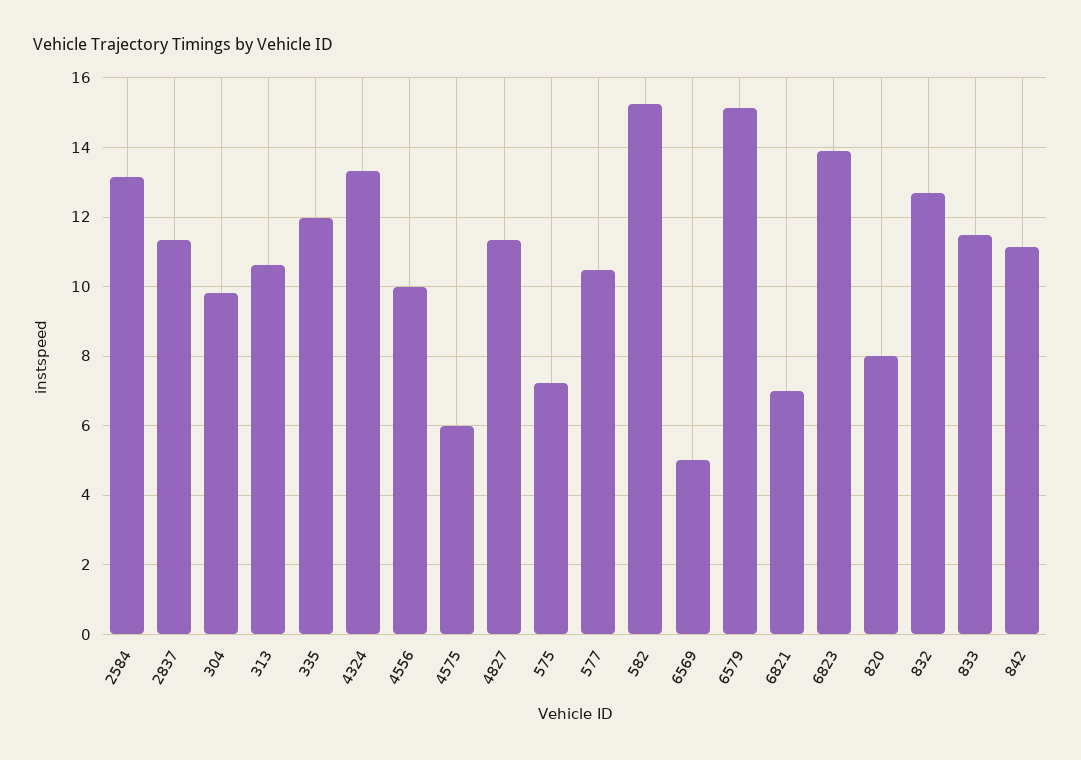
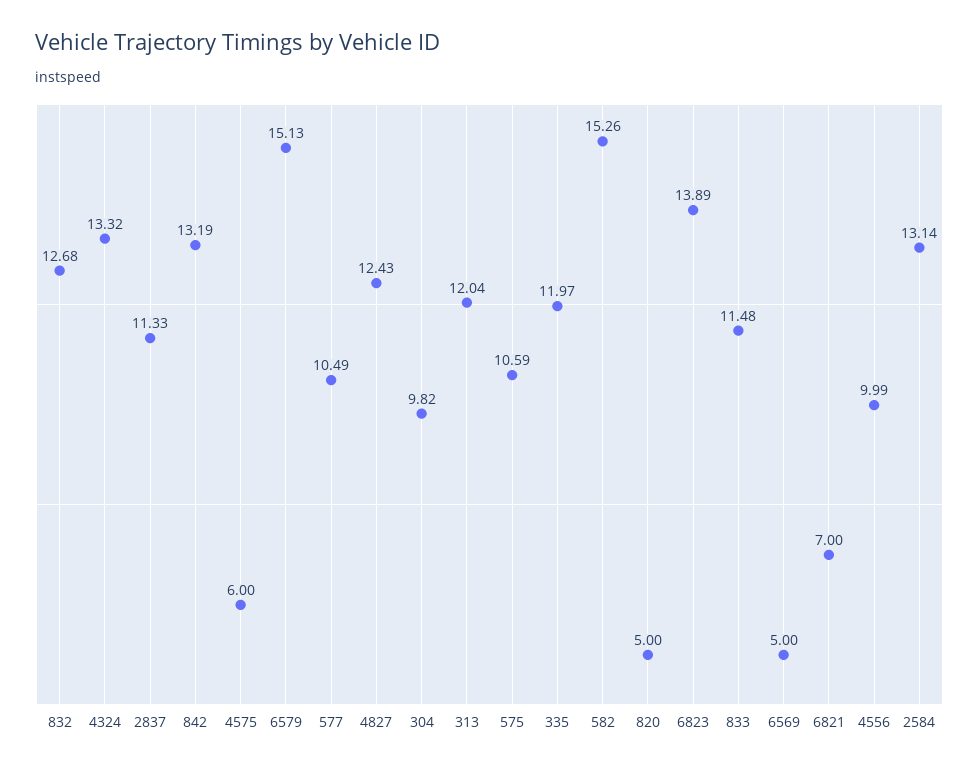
  {
    "2584": 13.14,
    "2837": 11.33,
    "304": 9.82,
-   "313": 10.6,
+   "313": 12.04,
    "335": 11.97,
    "4324": 13.32,
    "4556": 9.99,
    "4575": 6,
-   "4827": 11.4,
+   "4827": 12.43,
-   "575": 7.2,
+   "575": 10.59,
    "577": 10.49,
    "582": 15.26,
    "6569": 5,
    "6579": 15.13,
    "6821": 7,
    "6823": 13.89,
-   "820": 8,
+   "820": 5,
    "832": 12.68,
    "833": 11.48,
-   "842": 11.2
+   "842": 13.19
  }

